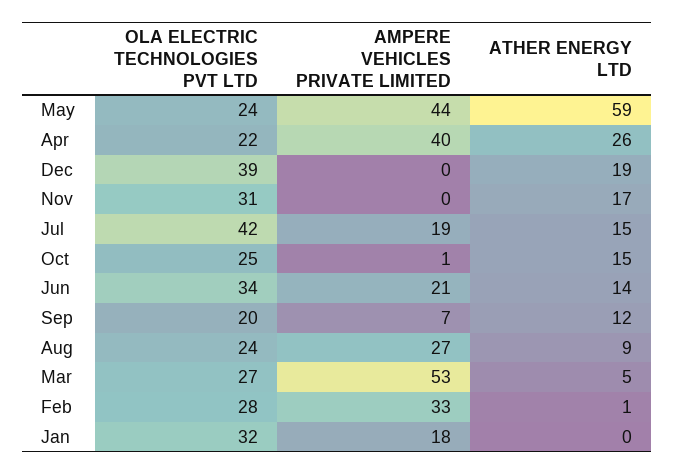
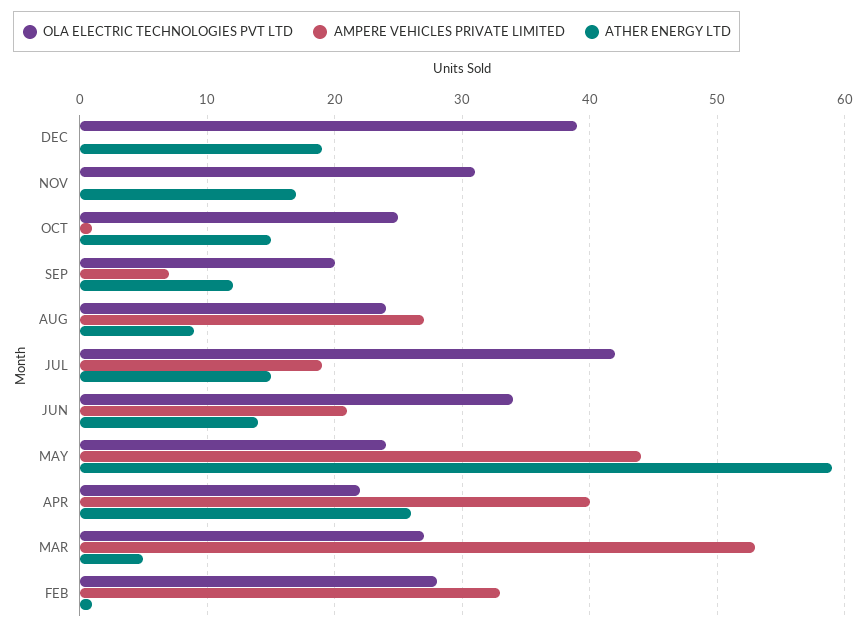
  {
    "OLA ELECTRIC TECHNOLOGIES PVT LTD": {
      "May": 24,
      "Apr": 22,
      "Dec": 39,
      "Nov": 31,
      "Jul": 42,
      "Oct": 25,
      "Jun": 34,
      "Sep": 20,
      "Aug": 24,
      "Mar": 27,
-     "Feb": 28,
+     "Feb": 28
-     "Jan": 32
    },
    "AMPERE VEHICLES PRIVATE LIMITED": {
      "May": 44,
      "Apr": 40,
      "Dec": 0,
      "Nov": 0,
      "Jul": 19,
      "Oct": 1,
      "Jun": 21,
      "Sep": 7,
      "Aug": 27,
      "Mar": 53,
-     "Feb": 33,
+     "Feb": 33
-     "Jan": 18
    },
    "ATHER ENERGY LTD": {
      "May": 59,
      "Apr": 26,
      "Dec": 19,
      "Nov": 17,
      "Jul": 15,
      "Oct": 15,
      "Jun": 14,
      "Sep": 12,
      "Aug": 9,
      "Mar": 5,
-     "Feb": 1,
+     "Feb": 1
-     "Jan": 0
    }
  }

